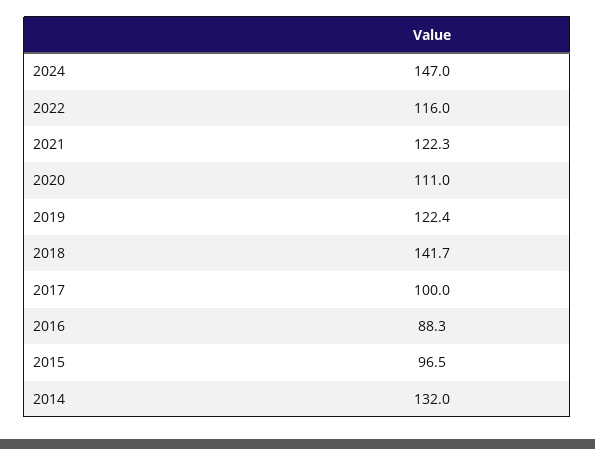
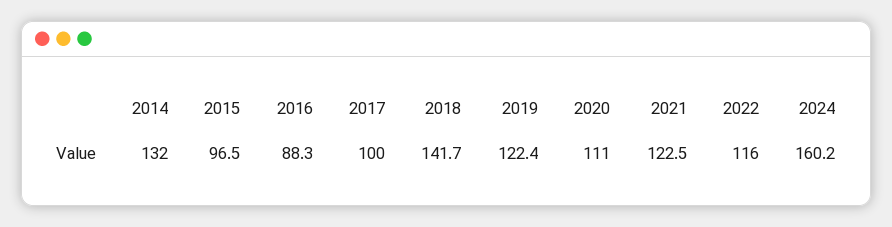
  {
-   "2024": 147,
+   "2024": 160.2,
    "2022": 116,
-   "2021": 122.3,
+   "2021": 122.5,
    "2020": 111,
    "2019": 122.4,
    "2018": 141.7,
    "2017": 100,
    "2016": 88.3,
    "2015": 96.5,
    "2014": 132
  }

